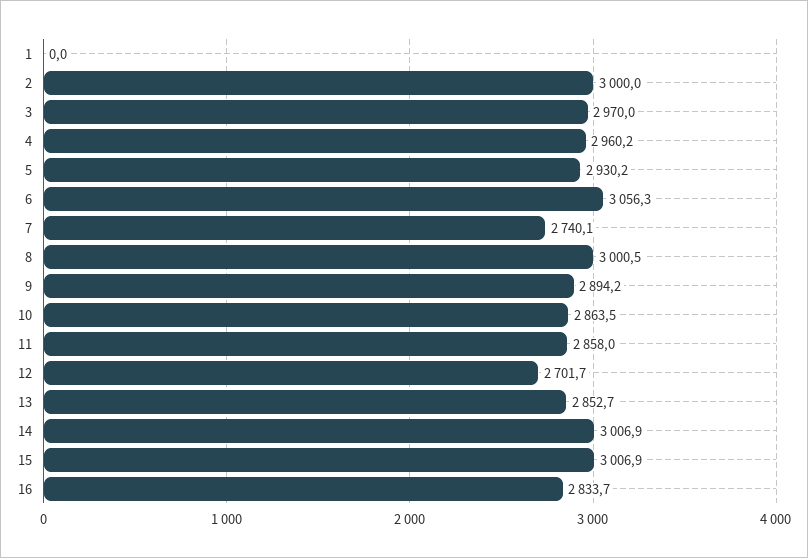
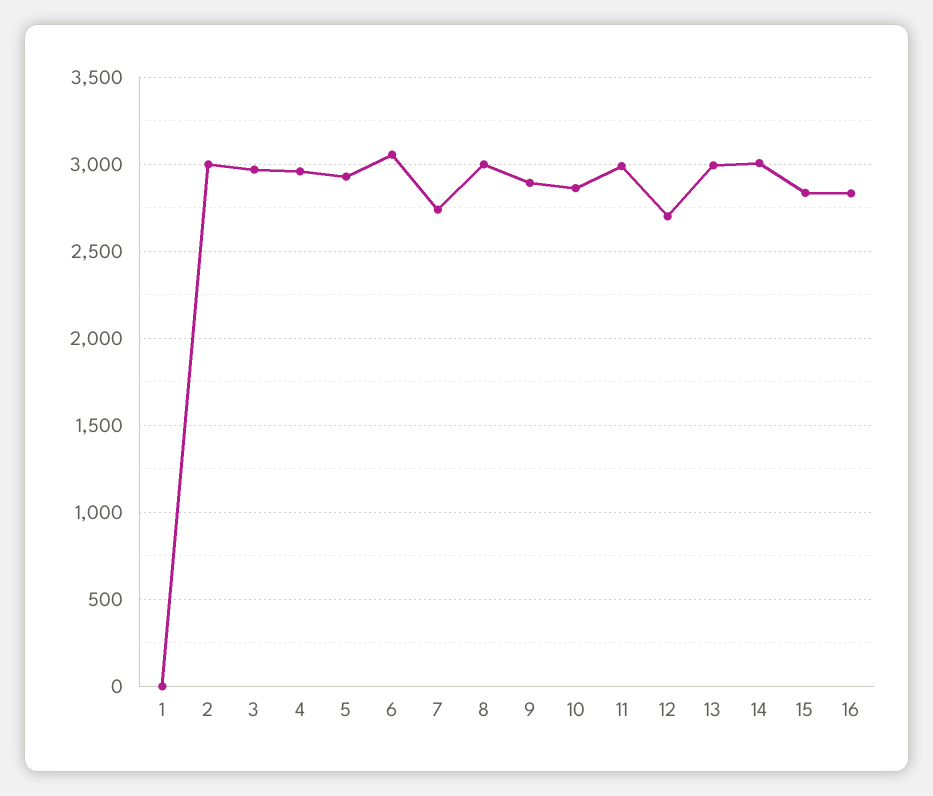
  {
    "1": 0,
    "2": 3000,
    "3": 2970,
    "4": 2960.2,
    "5": 2930.2,
    "6": 3056.3,
    "7": 2740.1,
    "8": 3000.5,
    "9": 2894.2,
    "10": 2863.5,
-   "11": 2858,
+   "11": 3000,
    "12": 2701.7,
-   "13": 2852.7,
+   "13": 3000,
    "14": 3006.9,
-   "15": 3006.9,
+   "15": 2850,
    "16": 2833.7
  }

